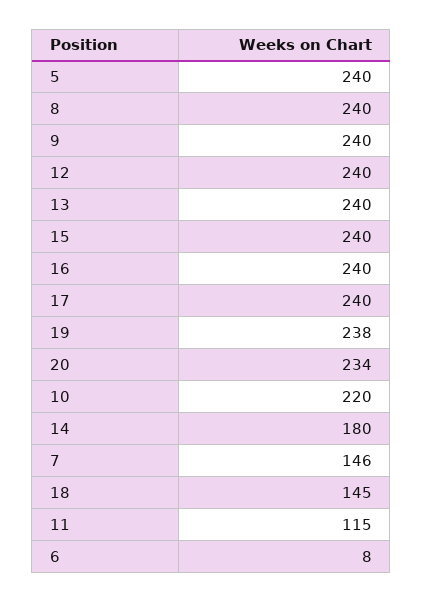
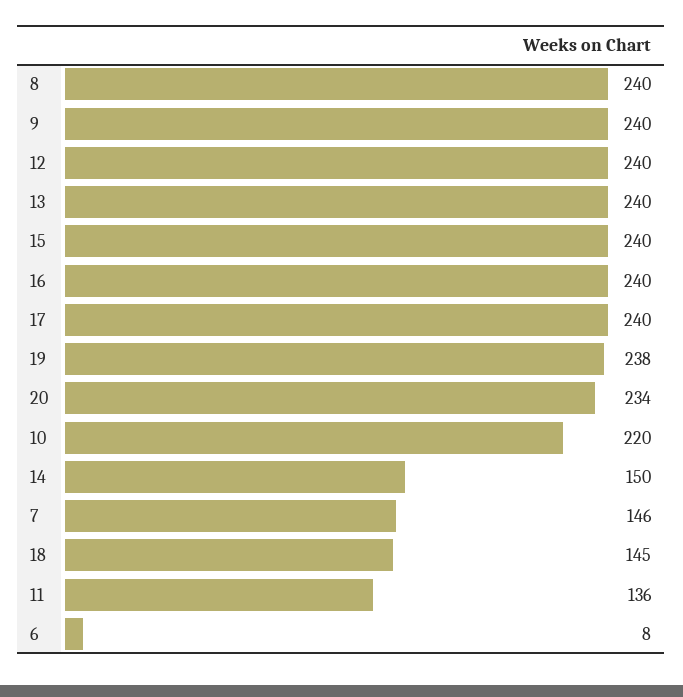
  {
-   "5": 240,
    "8": 240,
    "9": 240,
    "12": 240,
    "13": 240,
    "15": 240,
    "16": 240,
    "17": 240,
    "19": 238,
    "20": 234,
    "10": 220,
-   "14": 180,
+   "14": 150,
    "7": 146,
    "18": 145,
-   "11": 115,
+   "11": 136,
    "6": 8
  }

